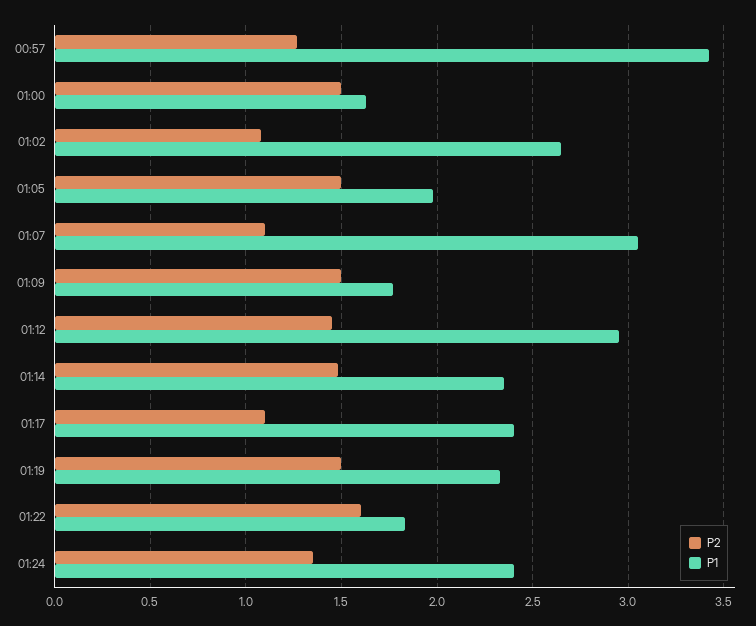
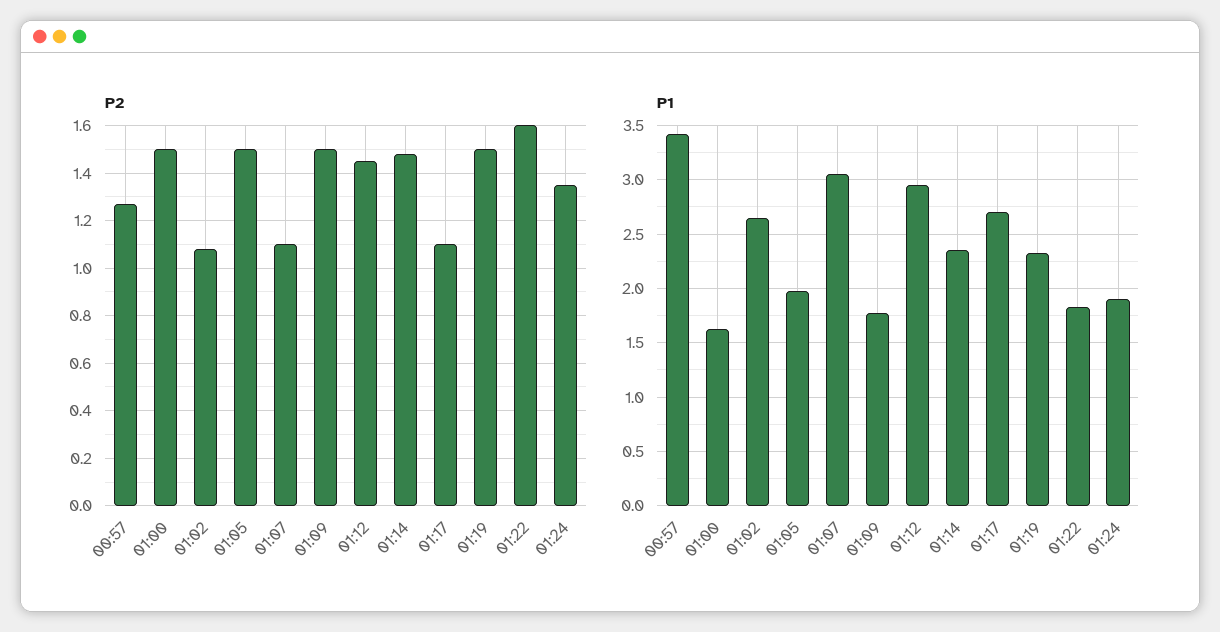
  {
    "P2": {
      "00:57": 1.25,
      "01:00": 1.5,
      "01:02": 1.1,
      "01:05": 1.5,
      "01:07": 1.1,
      "01:09": 1.5,
      "01:12": 1.45,
      "01:14": 1.5,
      "01:17": 1.1,
      "01:19": 1.5,
      "01:22": 1.6,
      "01:24": 1.35
    },
    "P1": {
      "00:57": 3.4,
      "01:00": 1.65,
      "01:02": 2.65,
      "01:05": 2,
      "01:07": 3.05,
      "01:09": 1.75,
      "01:12": 2.95,
      "01:14": 2.35,
-     "01:17": 2.4,
+     "01:17": 2.7,
      "01:19": 2.35,
      "01:22": 1.85,
-     "01:24": 2.4
+     "01:24": 1.9
    }
  }

